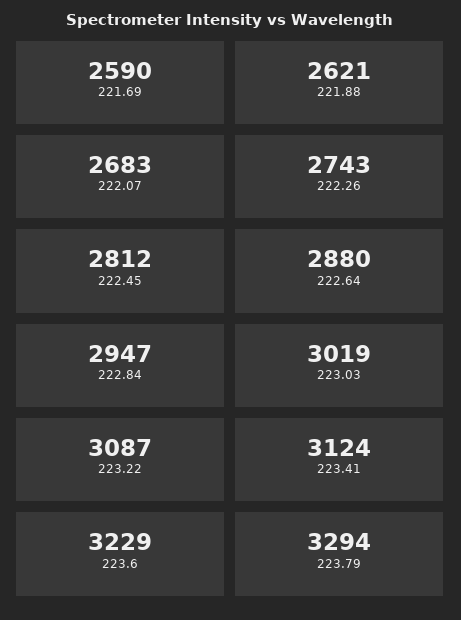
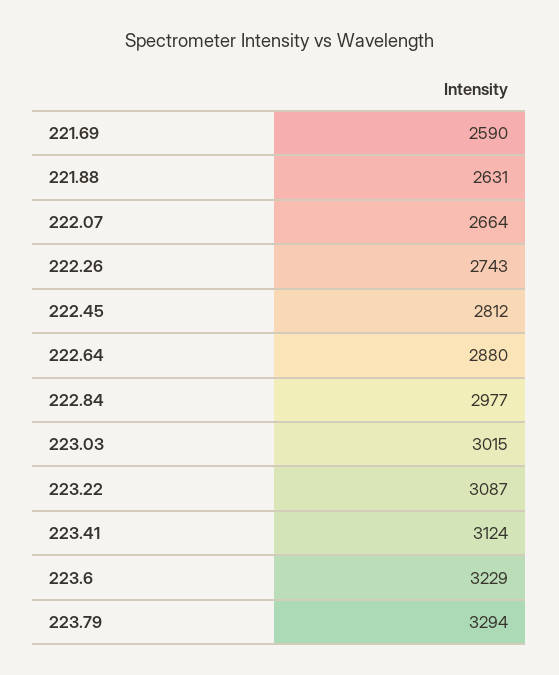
  {
    "221.69": 2590,
-   "221.88": 2621,
+   "221.88": 2631,
-   "222.07": 2683,
+   "222.07": 2664,
    "222.26": 2743,
    "222.45": 2812,
    "222.64": 2880,
-   "222.84": 2947,
+   "222.84": 2977,
-   "223.03": 3019,
+   "223.03": 3015,
    "223.22": 3087,
    "223.41": 3124,
    "223.6": 3229,
    "223.79": 3294
  }

